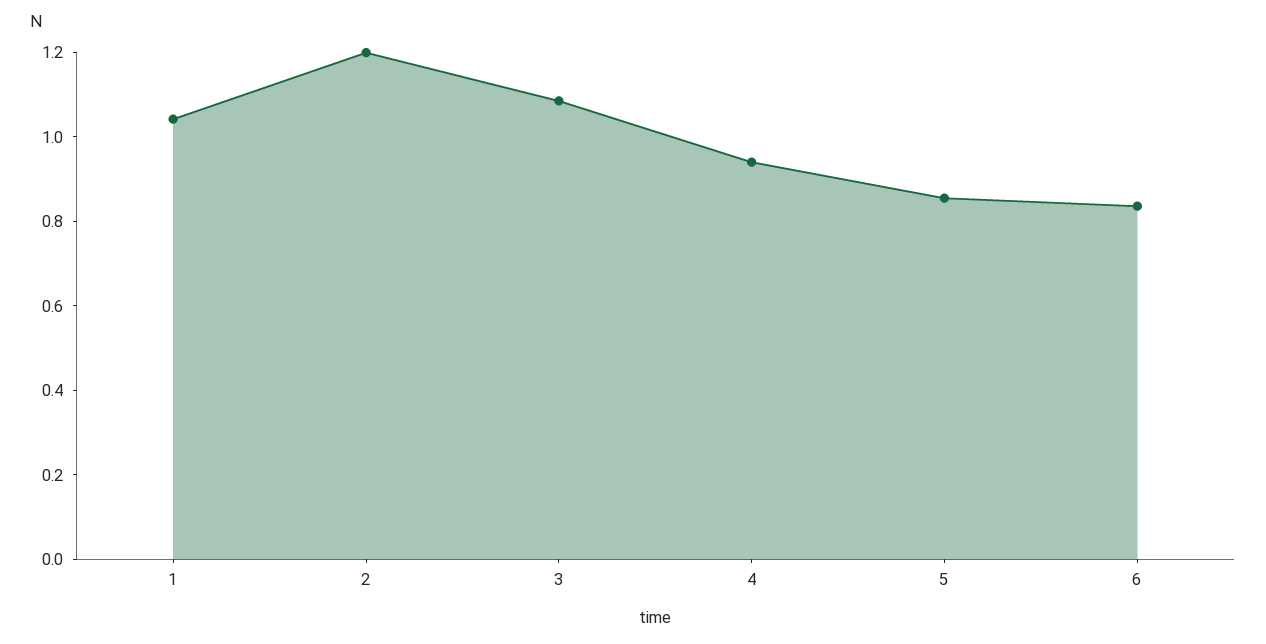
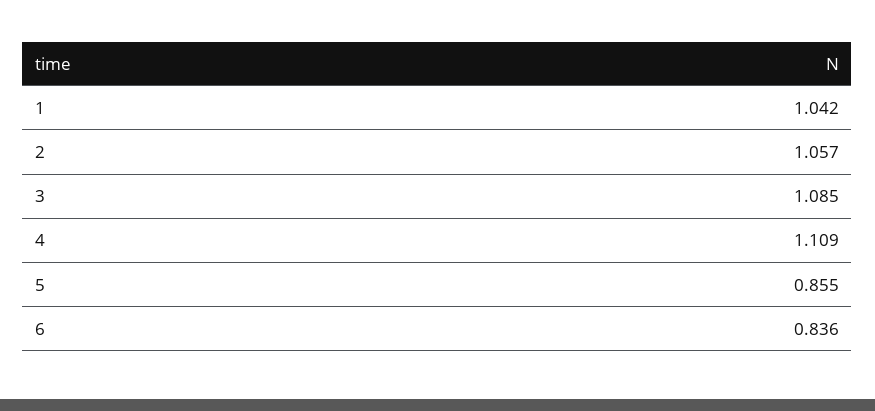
  {
    "1": 1.042,
-   "2": 1.2,
+   "2": 1.057,
    "3": 1.085,
-   "4": 0.95,
+   "4": 1.109,
    "5": 0.855,
    "6": 0.836
  }

